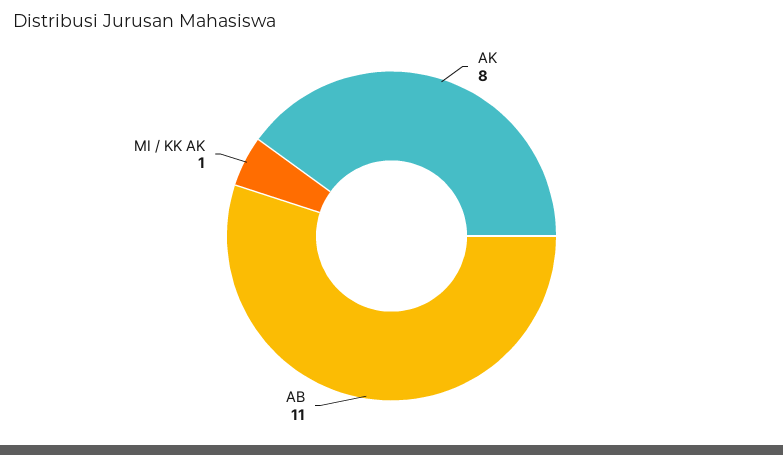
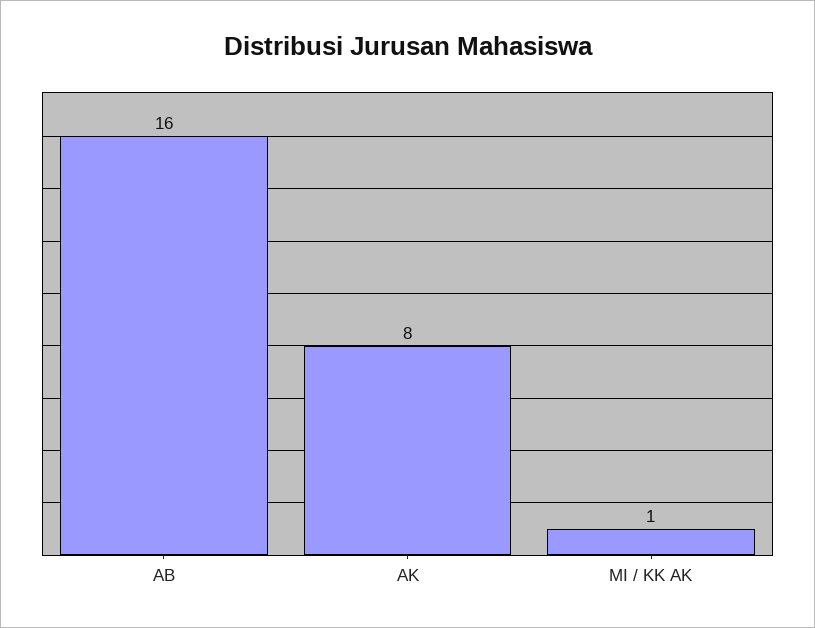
  {
    "AK": 8,
-   "AB": 11,
+   "AB": 16,
    "MI / KK AK": 1
  }

